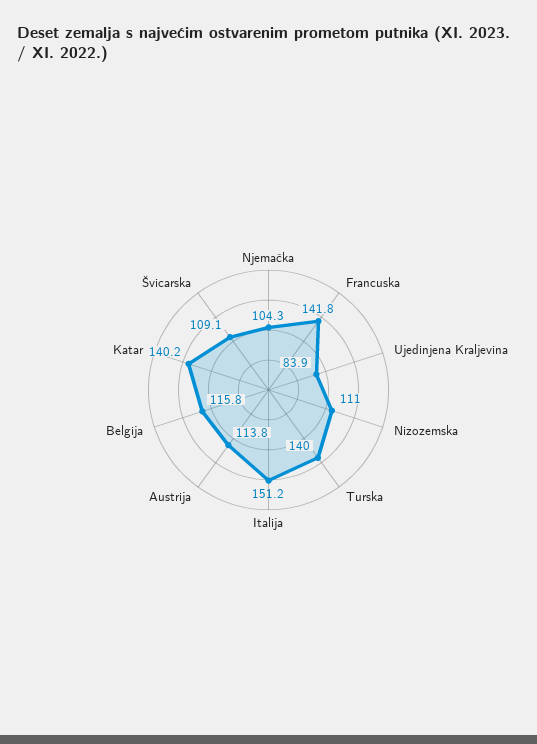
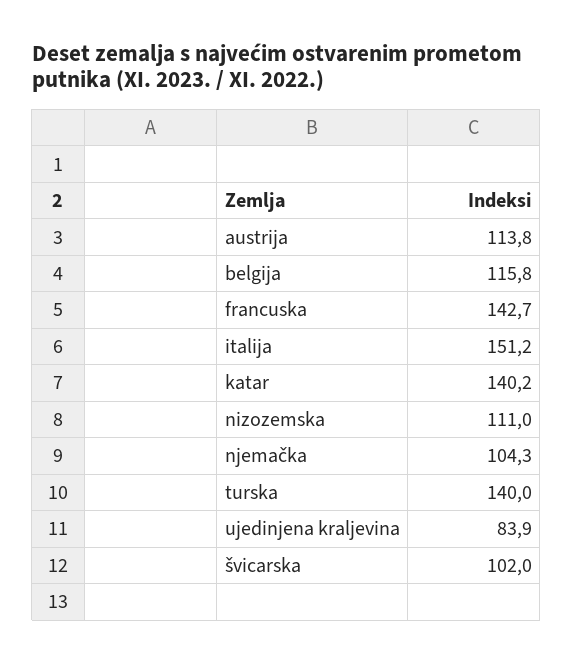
  {
    "Njemačka": 104.3,
-   "Francuska": 141.8,
+   "Francuska": 142.7,
    "Ujedinjena Kraljevina": 83.9,
    "Nizozemska": 111,
    "Turska": 140,
    "Italija": 151.2,
    "Austrija": 113.8,
    "Belgija": 115.8,
    "Katar": 140.2,
-   "Švicarska": 109.1
+   "Švicarska": 102
  }

